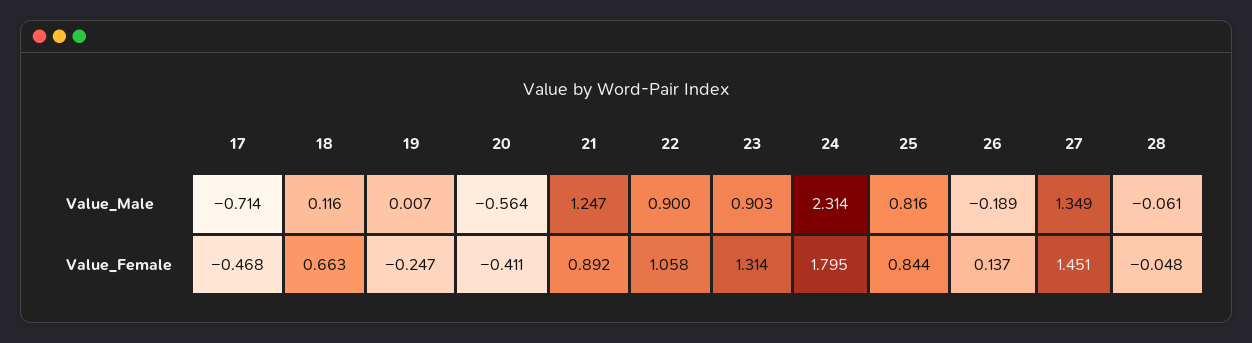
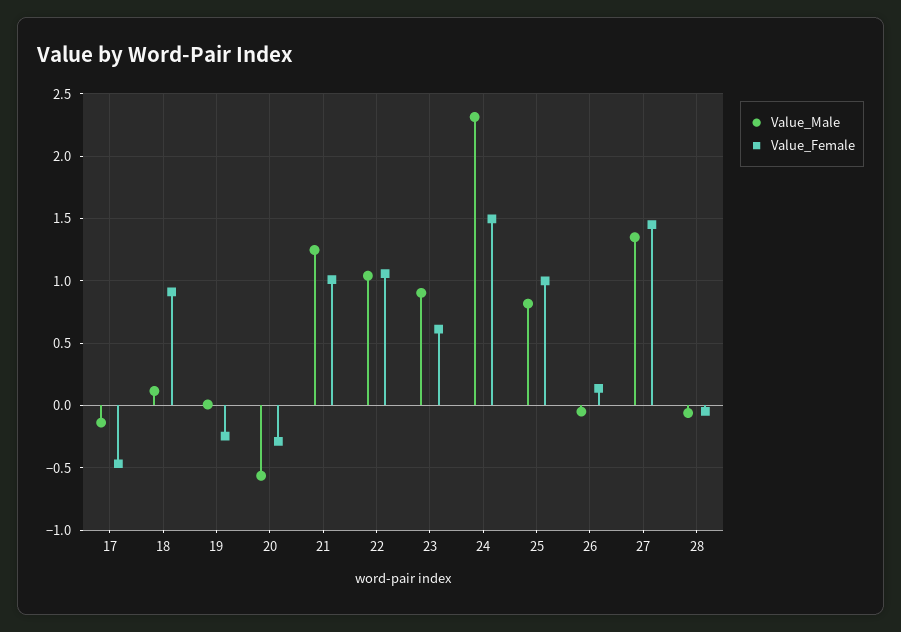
  {
    "Value_Male": {
-     "17": -0.714,
+     "17": -0.15,
      "18": 0.116,
      "19": 0.007,
      "20": -0.564,
      "21": 1.247,
-     "22": 0.9,
+     "22": 1.05,
      "23": 0.903,
      "24": 2.314,
      "25": 0.816,
-     "26": -0.189,
+     "26": -0.05,
      "27": 1.349,
      "28": -0.061
    },
    "Value_Female": {
      "17": -0.468,
-     "18": 0.663,
+     "18": 0.9,
      "19": -0.247,
-     "20": -0.411,
+     "20": -0.3,
-     "21": 0.892,
+     "21": 1,
      "22": 1.058,
-     "23": 1.314,
+     "23": 0.6,
-     "24": 1.795,
+     "24": 1.5,
-     "25": 0.844,
+     "25": 1,
      "26": 0.137,
      "27": 1.451,
      "28": -0.048
    }
  }

